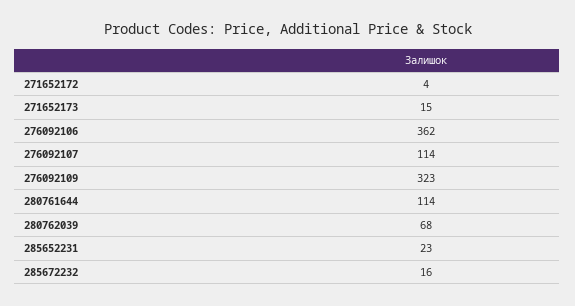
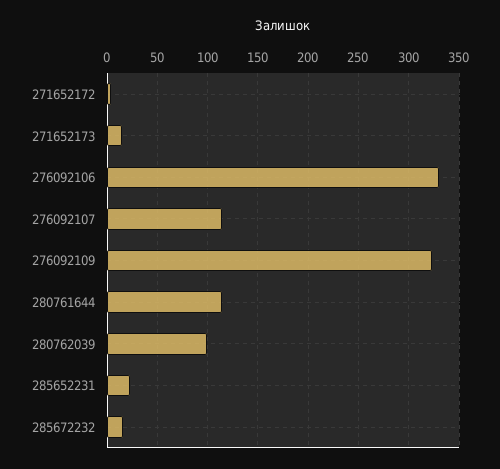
  {
    "271652172": 4,
    "271652173": 15,
-   "276092106": 362,
+   "276092106": 330,
    "276092107": 114,
    "276092109": 323,
    "280761644": 114,
-   "280762039": 68,
+   "280762039": 100,
    "285652231": 23,
    "285672232": 16
  }

